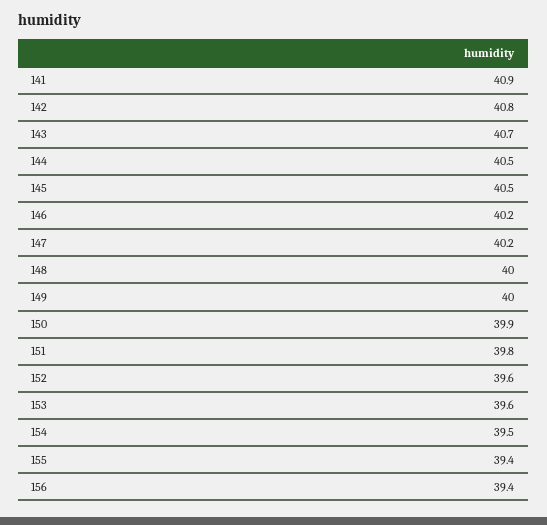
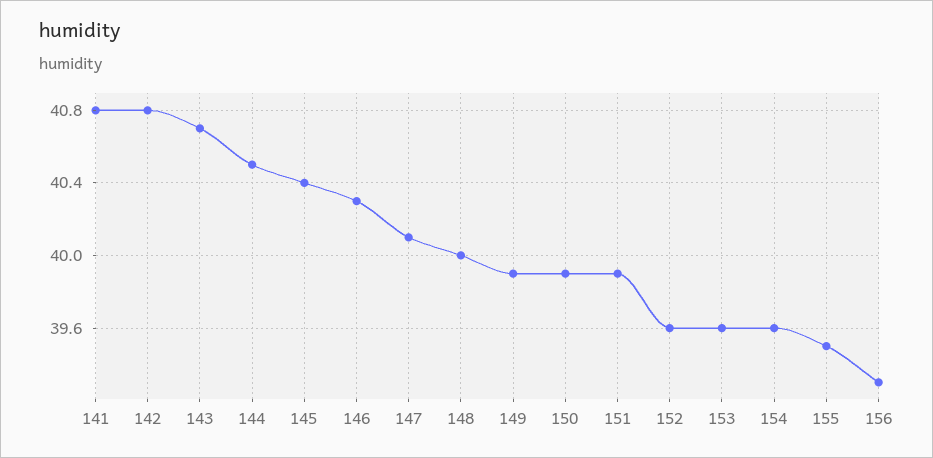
  {
-   "141": 40.9,
+   "141": 40.8,
    "142": 40.8,
    "143": 40.7,
    "144": 40.5,
-   "145": 40.5,
+   "145": 40.4,
-   "146": 40.2,
+   "146": 40.3,
-   "147": 40.2,
+   "147": 40.1,
    "148": 40,
-   "149": 40,
+   "149": 39.9,
    "150": 39.9,
-   "151": 39.8,
+   "151": 39.9,
    "152": 39.6,
    "153": 39.6,
-   "154": 39.5,
+   "154": 39.6,
-   "155": 39.4,
+   "155": 39.5,
-   "156": 39.4
+   "156": 39.3
  }

